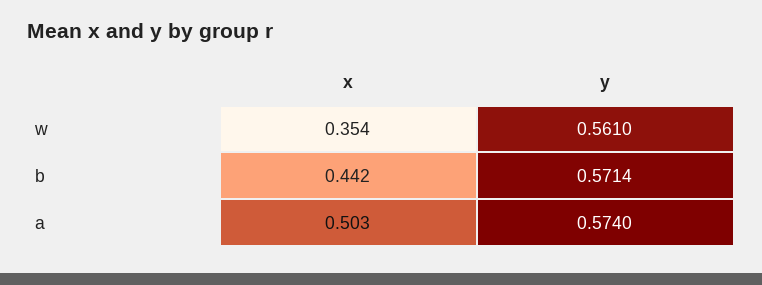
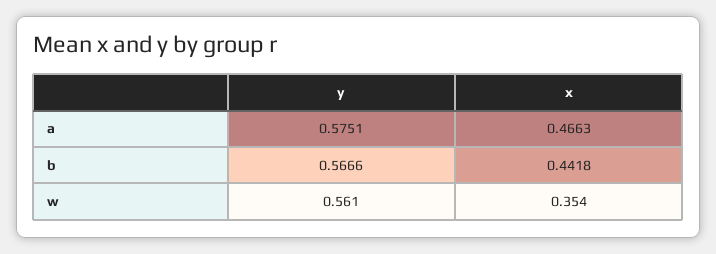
  {
    "x": {
      "w": 0.354,
      "b": 0.4418,
-     "a": 0.503
+     "a": 0.4663
    },
    "y": {
      "w": 0.561,
-     "b": 0.5714,
+     "b": 0.5666,
-     "a": 0.574
+     "a": 0.5751
    }
  }

